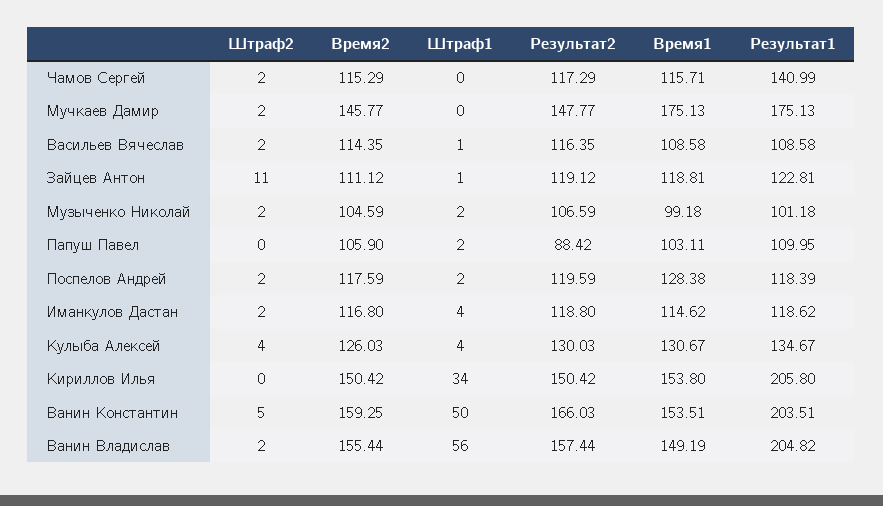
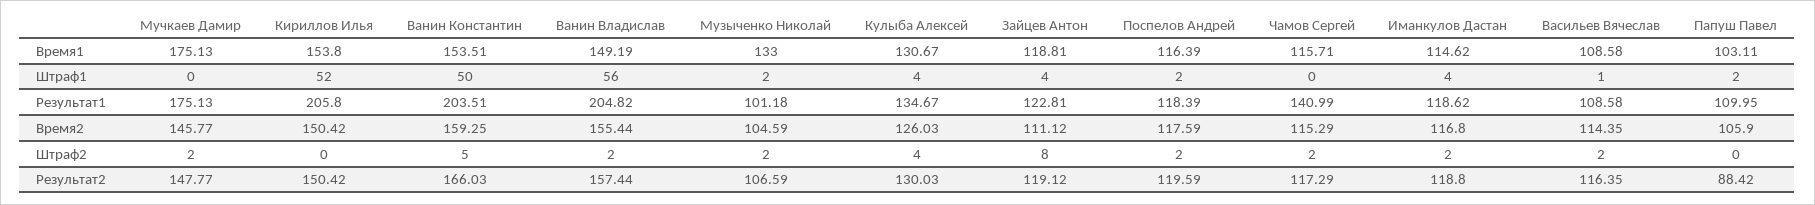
  {
    "Штраф2": {
      "Чамов Сергей": 2,
      "Мучкаев Дамир": 2,
      "Васильев Вячеслав": 2,
-     "Зайцев Антон": 11,
+     "Зайцев Антон": 8,
      "Музыченко Николай": 2,
      "Папуш Павел": 0,
      "Поспелов Андрей": 2,
      "Иманкулов Дастан": 2,
      "Кулыба Алексей": 4,
      "Кириллов Илья": 0,
      "Ванин Константин": 5,
      "Ванин Владислав": 2
    },
    "Время2": {
      "Чамов Сергей": 115.29,
      "Мучкаев Дамир": 145.77,
      "Васильев Вячеслав": 114.35,
      "Зайцев Антон": 111.12,
      "Музыченко Николай": 104.59,
      "Папуш Павел": 105.9,
      "Поспелов Андрей": 117.59,
      "Иманкулов Дастан": 116.8,
      "Кулыба Алексей": 126.03,
      "Кириллов Илья": 150.42,
      "Ванин Константин": 159.25,
      "Ванин Владислав": 155.44
    },
    "Штраф1": {
      "Чамов Сергей": 0,
      "Мучкаев Дамир": 0,
      "Васильев Вячеслав": 1,
-     "Зайцев Антон": 1,
+     "Зайцев Антон": 4,
      "Музыченко Николай": 2,
      "Папуш Павел": 2,
      "Поспелов Андрей": 2,
      "Иманкулов Дастан": 4,
      "Кулыба Алексей": 4,
-     "Кириллов Илья": 34,
+     "Кириллов Илья": 52,
      "Ванин Константин": 50,
      "Ванин Владислав": 56
    },
    "Результат2": {
      "Чамов Сергей": 117.29,
      "Мучкаев Дамир": 147.77,
      "Васильев Вячеслав": 116.35,
      "Зайцев Антон": 119.12,
      "Музыченко Николай": 106.59,
      "Папуш Павел": 88.42,
      "Поспелов Андрей": 119.59,
      "Иманкулов Дастан": 118.8,
      "Кулыба Алексей": 130.03,
      "Кириллов Илья": 150.42,
      "Ванин Константин": 166.03,
      "Ванин Владислав": 157.44
    },
    "Время1": {
      "Чамов Сергей": 115.71,
      "Мучкаев Дамир": 175.13,
      "Васильев Вячеслав": 108.58,
      "Зайцев Антон": 118.81,
-     "Музыченко Николай": 99.18,
+     "Музыченко Николай": 133,
      "Папуш Павел": 103.11,
-     "Поспелов Андрей": 128.38,
+     "Поспелов Андрей": 116.39,
      "Иманкулов Дастан": 114.62,
      "Кулыба Алексей": 130.67,
      "Кириллов Илья": 153.8,
      "Ванин Константин": 153.51,
      "Ванин Владислав": 149.19
    },
    "Результат1": {
      "Чамов Сергей": 140.99,
      "Мучкаев Дамир": 175.13,
      "Васильев Вячеслав": 108.58,
      "Зайцев Антон": 122.81,
      "Музыченко Николай": 101.18,
      "Папуш Павел": 109.95,
      "Поспелов Андрей": 118.39,
      "Иманкулов Дастан": 118.62,
      "Кулыба Алексей": 134.67,
      "Кириллов Илья": 205.8,
      "Ванин Константин": 203.51,
      "Ванин Владислав": 204.82
    }
  }

